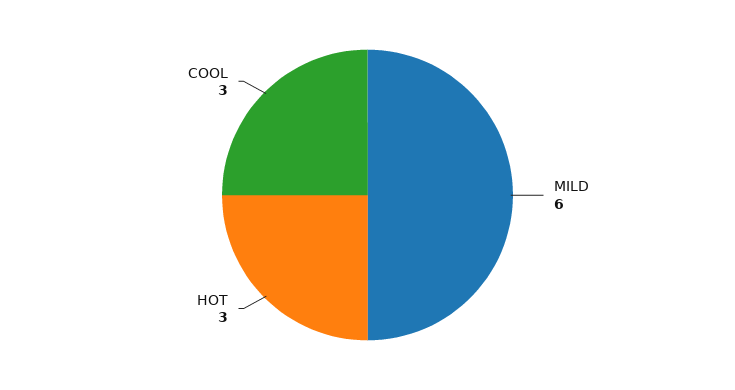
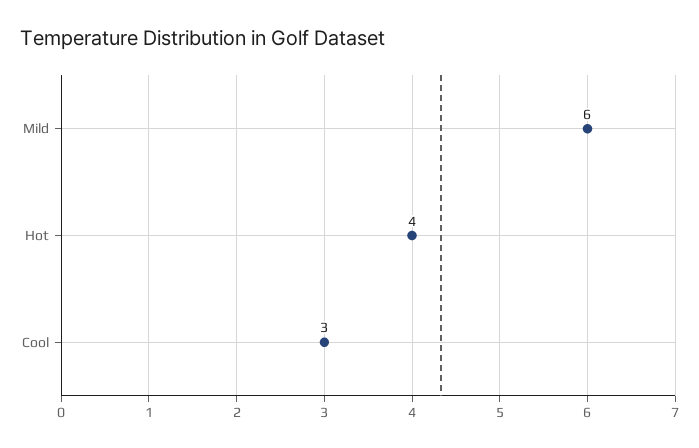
  {
    "MILD": 6,
-   "HOT": 3,
+   "HOT": 4,
    "COOL": 3
  }

